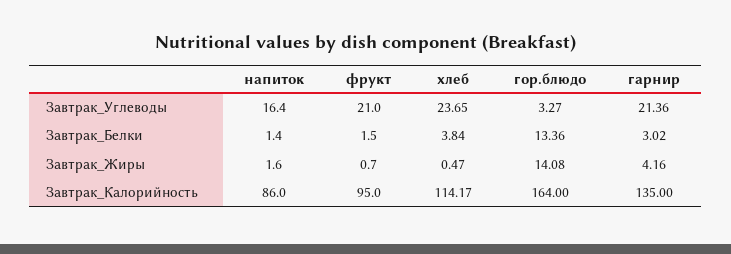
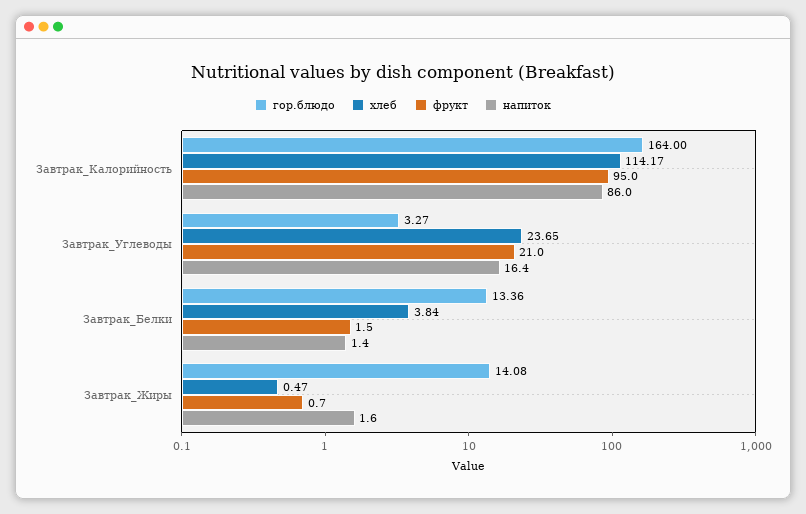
  {
    "напиток": {
      "Завтрак_Углеводы": 16.4,
      "Завтрак_Белки": 1.4,
      "Завтрак_Жиры": 1.6,
      "Завтрак_Калорийность": 86
    },
    "фрукт": {
      "Завтрак_Углеводы": 21,
      "Завтрак_Белки": 1.5,
      "Завтрак_Жиры": 0.7,
      "Завтрак_Калорийность": 95
    },
    "хлеб": {
      "Завтрак_Углеводы": 23.65,
      "Завтрак_Белки": 3.84,
      "Завтрак_Жиры": 0.47,
      "Завтрак_Калорийность": 114.17
    },
    "гор.блюдо": {
      "Завтрак_Углеводы": 3.27,
      "Завтрак_Белки": 13.36,
      "Завтрак_Жиры": 14.08,
      "Завтрак_Калорийность": 164
-   },
+   }
-   "гарнир": {
-     "Завтрак_Углеводы": 21.36,
-     "Завтрак_Белки": 3.02,
-     "Завтрак_Жиры": 4.16,
-     "Завтрак_Калорийность": 135
-   }
  }

